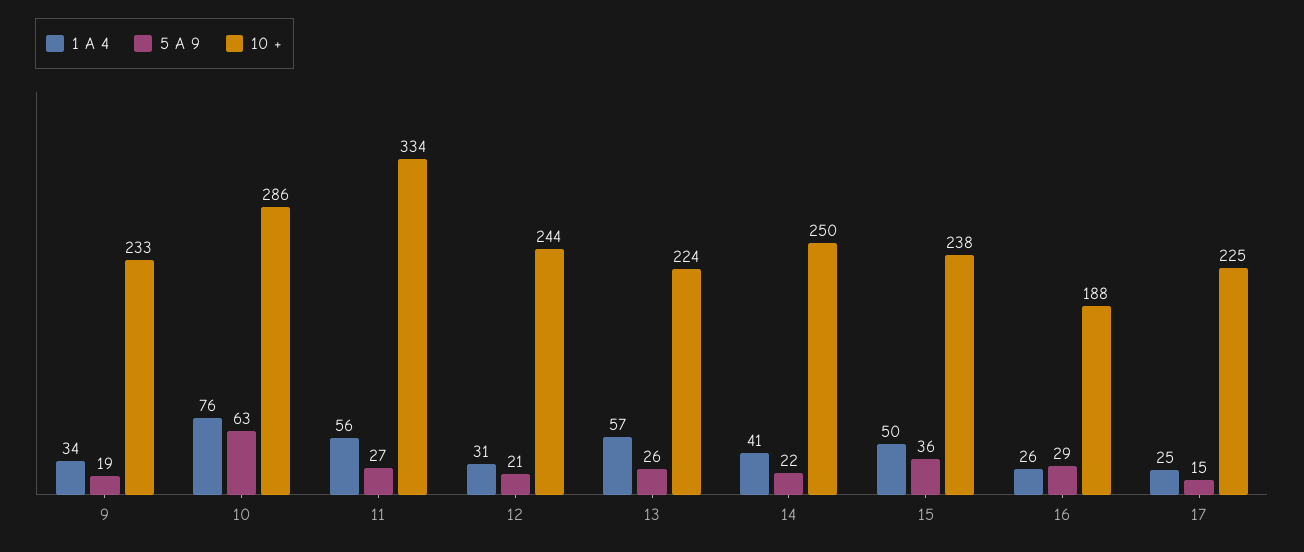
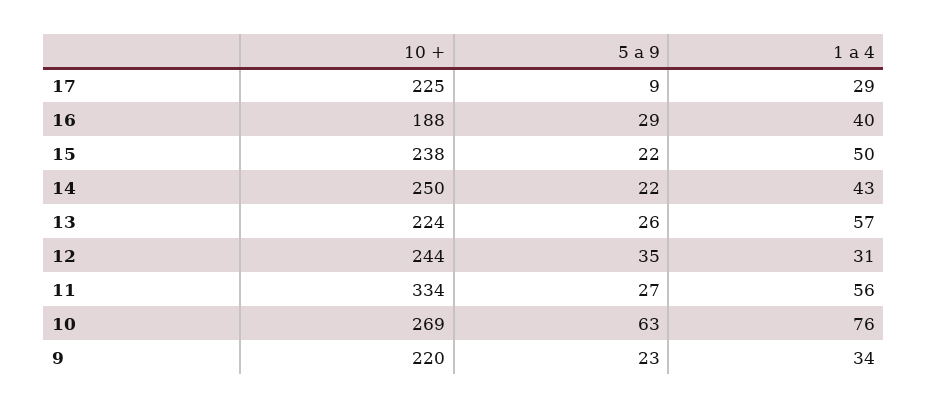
  {
    "1 A 4": {
      "9": 34,
      "10": 76,
      "11": 56,
      "12": 31,
      "13": 57,
-     "14": 41,
+     "14": 43,
      "15": 50,
-     "16": 26,
+     "16": 40,
-     "17": 25
+     "17": 29
    },
    "5 A 9": {
-     "9": 19,
+     "9": 23,
      "10": 63,
      "11": 27,
-     "12": 21,
+     "12": 35,
      "13": 26,
      "14": 22,
-     "15": 36,
+     "15": 22,
      "16": 29,
-     "17": 15
+     "17": 9
    },
    "10 +": {
-     "9": 233,
+     "9": 220,
-     "10": 286,
+     "10": 269,
      "11": 334,
      "12": 244,
      "13": 224,
      "14": 250,
      "15": 238,
      "16": 188,
      "17": 225
    }
  }

